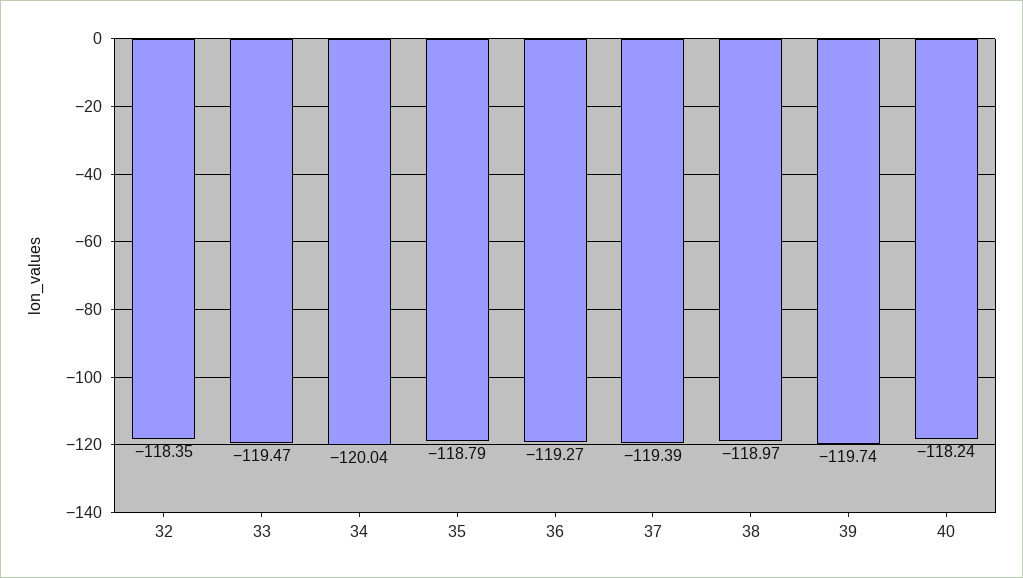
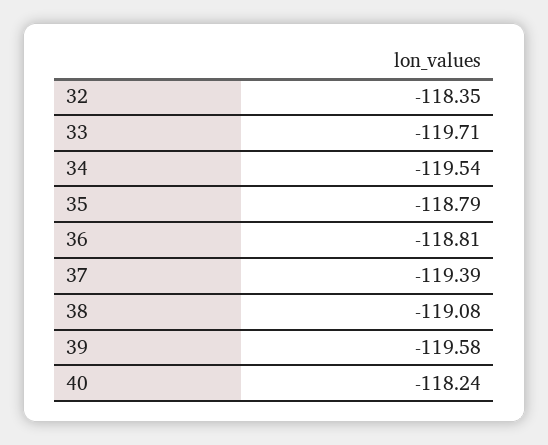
  {
    "32": -118.35,
-   "33": -119.47,
+   "33": -119.71,
-   "34": -120.04,
+   "34": -119.54,
    "35": -118.79,
-   "36": -119.27,
+   "36": -118.81,
    "37": -119.39,
-   "38": -118.97,
+   "38": -119.08,
-   "39": -119.74,
+   "39": -119.58,
    "40": -118.24
  }

